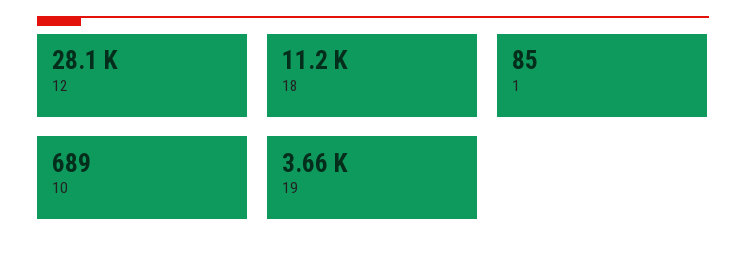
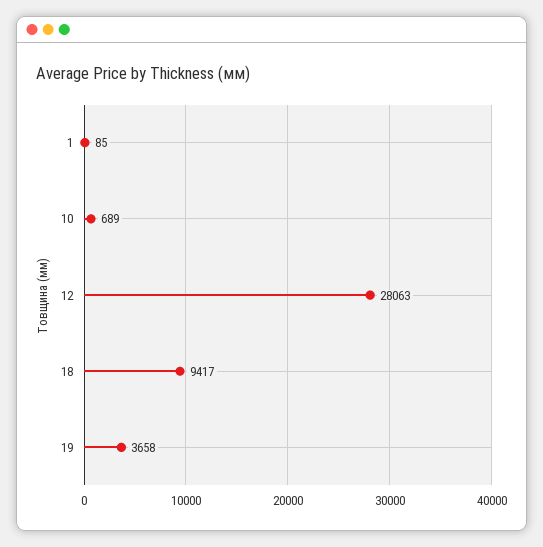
  {
    "12": 28063,
-   "18": 11200,
+   "18": 9417,
    "1": 85,
    "10": 689,
    "19": 3658
  }

